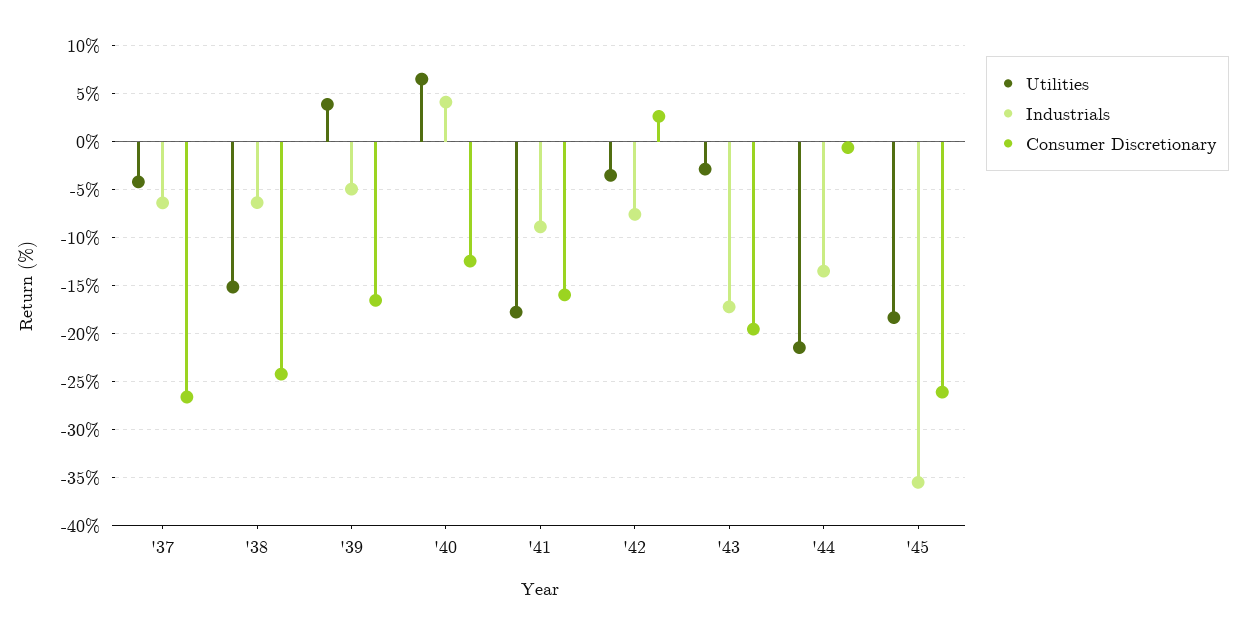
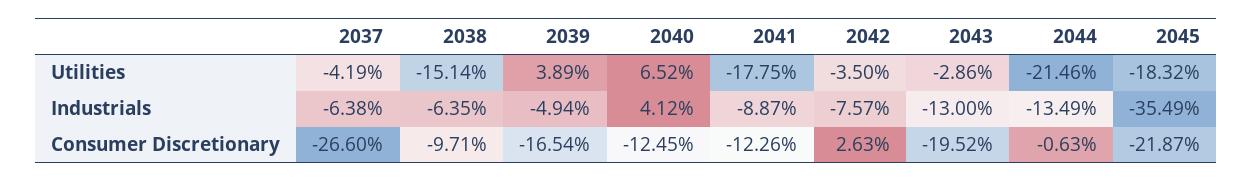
  {
    "Utilities": {
      "'37": -4.19,
      "'38": -15.14,
      "'39": 3.89,
      "'40": 6.52,
      "'41": -17.75,
      "'42": -3.5,
      "'43": -2.86,
      "'44": -21.46,
      "'45": -18.32
    },
    "Industrials": {
      "'37": -6.38,
      "'38": -6.35,
      "'39": -4.94,
      "'40": 4.12,
      "'41": -8.87,
      "'42": -7.57,
-     "'43": -17,
+     "'43": -13,
      "'44": -13.49,
      "'45": -35.49
    },
    "Consumer Discretionary": {
      "'37": -26.6,
-     "'38": -24,
+     "'38": -9.71,
      "'39": -16.54,
      "'40": -12.45,
-     "'41": -16,
+     "'41": -12.26,
      "'42": 2.63,
      "'43": -19.52,
      "'44": -0.63,
-     "'45": -26
+     "'45": -21.87
    }
  }

